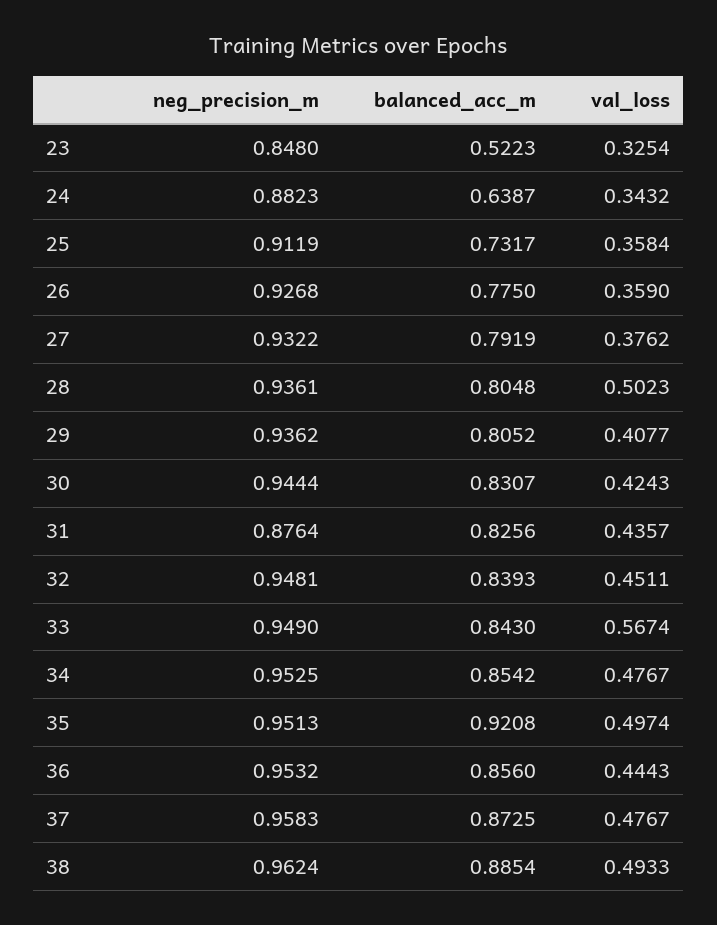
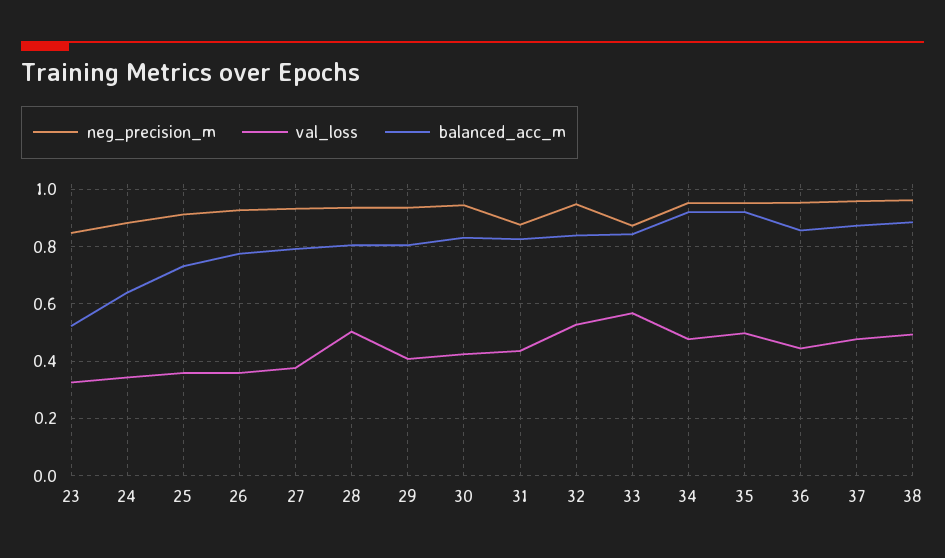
  {
    "neg_precision_m": {
      "23": 0.848,
      "24": 0.8823,
      "25": 0.9119,
      "26": 0.9268,
      "27": 0.9322,
      "28": 0.9361,
      "29": 0.9362,
      "30": 0.9444,
      "31": 0.8764,
      "32": 0.9481,
-     "33": 0.949,
+     "33": 0.875,
      "34": 0.9525,
      "35": 0.9513,
      "36": 0.9532,
      "37": 0.9583,
      "38": 0.9624
    },
    "balanced_acc_m": {
      "23": 0.5223,
      "24": 0.6387,
      "25": 0.7317,
      "26": 0.775,
      "27": 0.7919,
      "28": 0.8048,
      "29": 0.8052,
      "30": 0.8307,
      "31": 0.8256,
      "32": 0.8393,
      "33": 0.843,
-     "34": 0.8542,
+     "34": 0.925,
      "35": 0.9208,
      "36": 0.856,
      "37": 0.8725,
      "38": 0.8854
    },
    "val_loss": {
      "23": 0.3254,
      "24": 0.3432,
      "25": 0.3584,
      "26": 0.359,
      "27": 0.3762,
      "28": 0.5023,
      "29": 0.4077,
      "30": 0.4243,
      "31": 0.4357,
-     "32": 0.4511,
+     "32": 0.525,
      "33": 0.5674,
      "34": 0.4767,
      "35": 0.4974,
      "36": 0.4443,
      "37": 0.4767,
      "38": 0.4933
    }
  }

